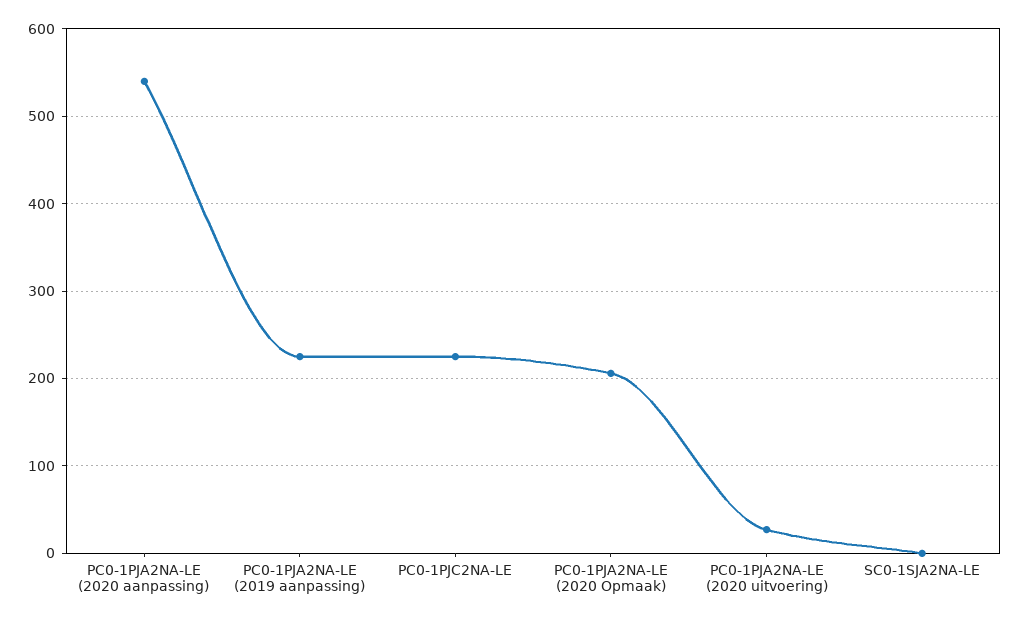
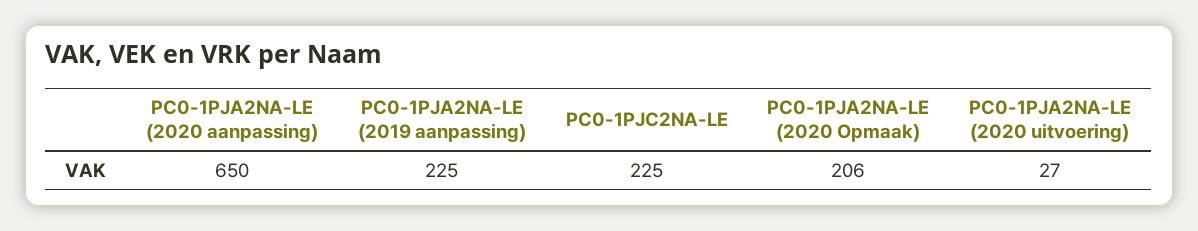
  {
-   "PC0-1PJA2NA-LE (2020 aanpassing)": 540,
+   "PC0-1PJA2NA-LE (2020 aanpassing)": 650,
    "PC0-1PJA2NA-LE (2019 aanpassing)": 225,
    "PC0-1PJC2NA-LE": 225,
    "PC0-1PJA2NA-LE (2020 Opmaak)": 206,
-   "PC0-1PJA2NA-LE (2020 uitvoering)": 27,
+   "PC0-1PJA2NA-LE (2020 uitvoering)": 27
-   "SC0-1SJA2NA-LE": 0
  }

